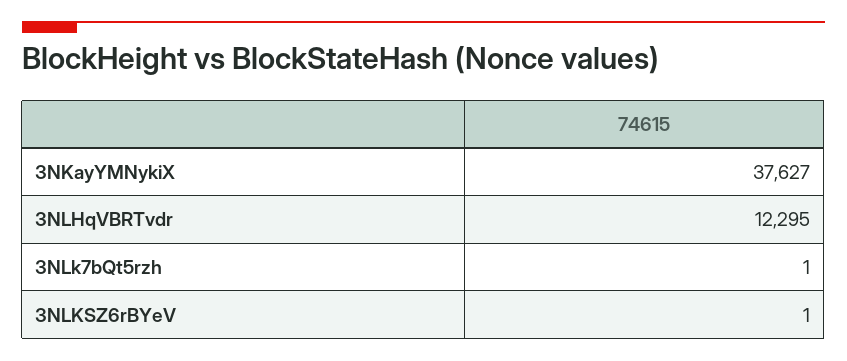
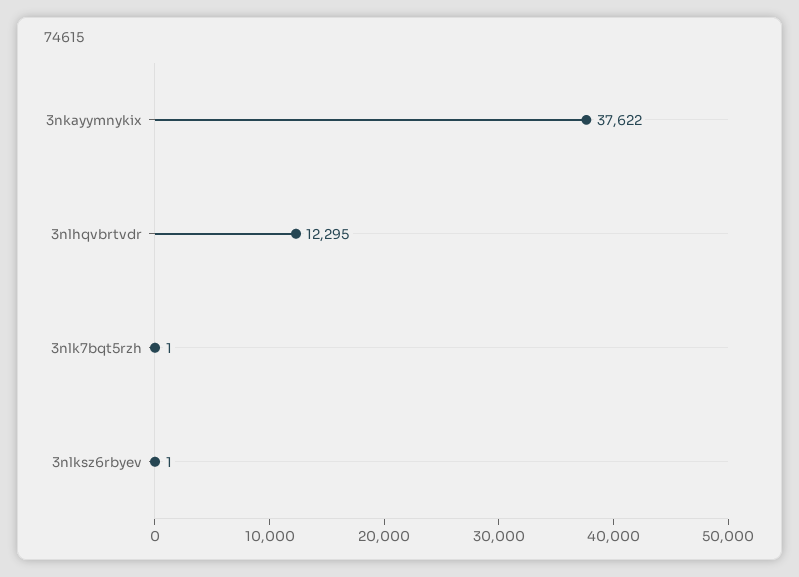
  {
-   "3NKayYMNykiX": 37627,
+   "3NKayYMNykiX": 37622,
    "3NLHqVBRTvdr": 12295,
    "3NLk7bQt5rzh": 1,
    "3NLKSZ6rBYeV": 1
  }

